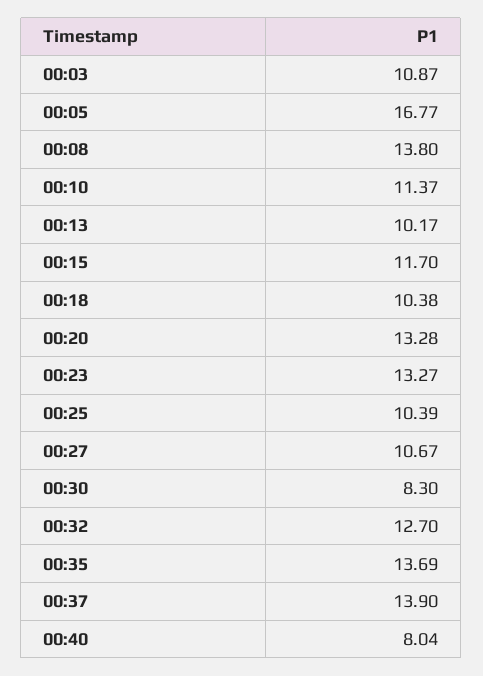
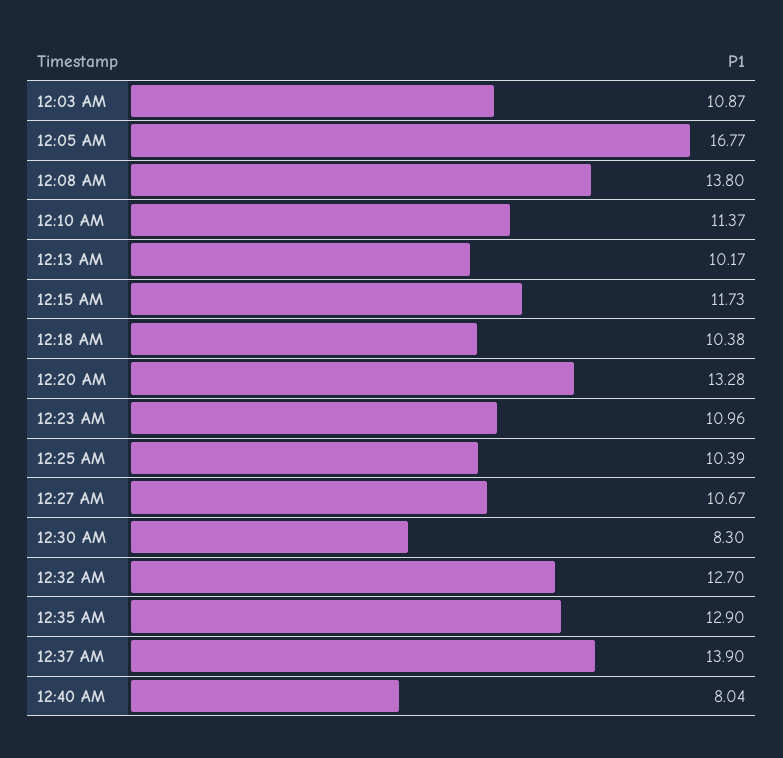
  {
    "00:03": 10.87,
    "00:05": 16.77,
    "00:08": 13.8,
    "00:10": 11.37,
    "00:13": 10.17,
-   "00:15": 11.7,
+   "00:15": 11.73,
    "00:18": 10.38,
    "00:20": 13.28,
-   "00:23": 13.27,
+   "00:23": 10.96,
    "00:25": 10.39,
    "00:27": 10.67,
    "00:30": 8.3,
    "00:32": 12.7,
-   "00:35": 13.69,
+   "00:35": 12.9,
    "00:37": 13.9,
    "00:40": 8.04
  }

